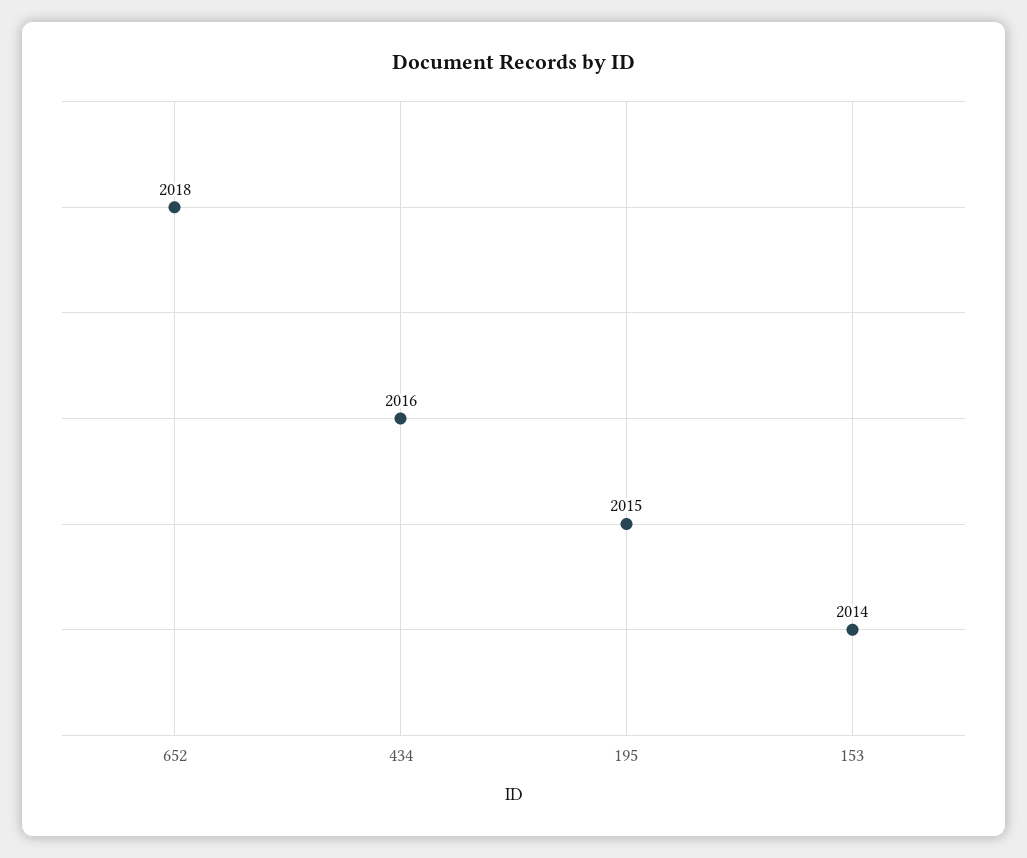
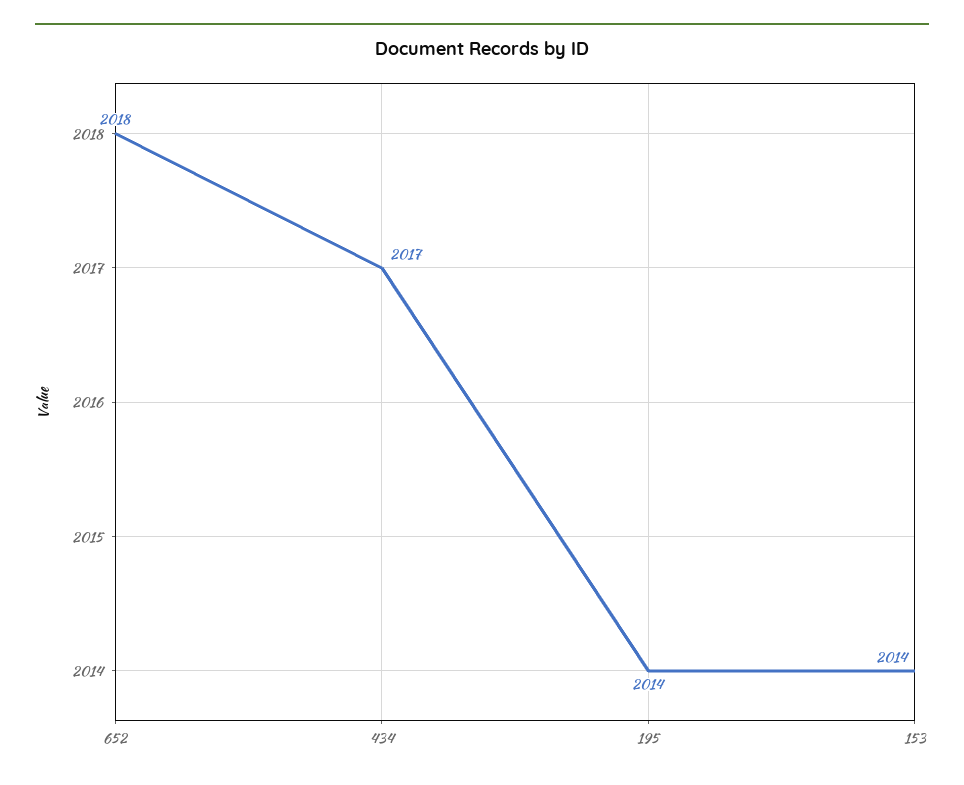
  {
    "652": 2018,
-   "434": 2016,
+   "434": 2017,
-   "195": 2015,
+   "195": 2014,
    "153": 2014
  }

